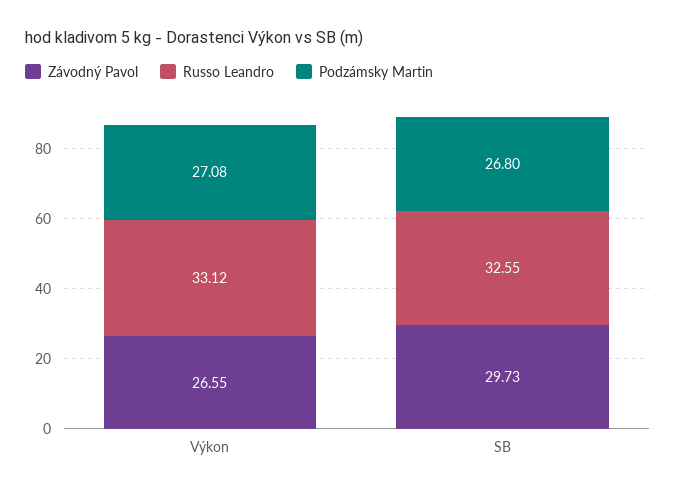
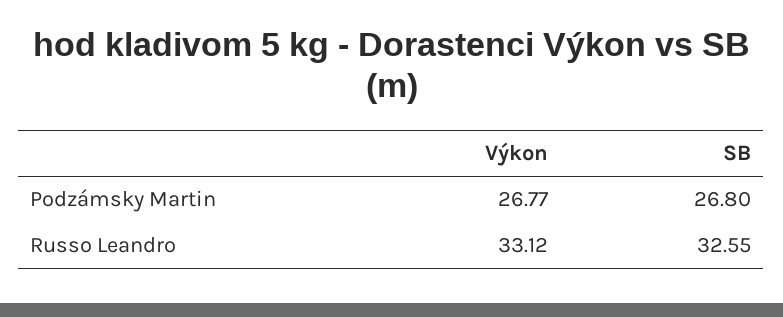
  {
-   "Závodný Pavol": {
-     "Výkon": 26.55,
-     "SB": 29.73
-   },
    "Russo Leandro": {
      "Výkon": 33.12,
      "SB": 32.55
    },
    "Podzámsky Martin": {
-     "Výkon": 27.08,
+     "Výkon": 26.77,
      "SB": 26.8
    }
  }

